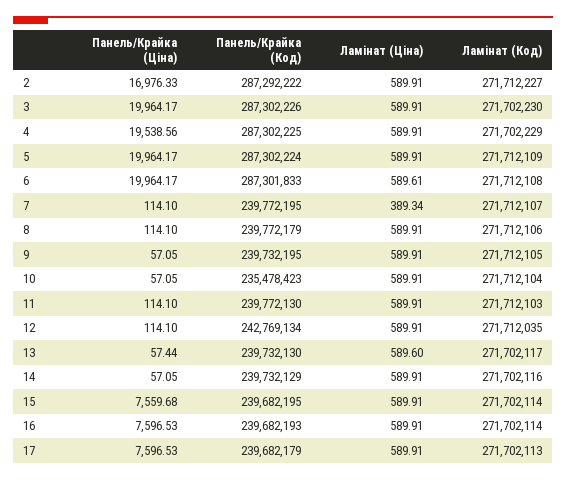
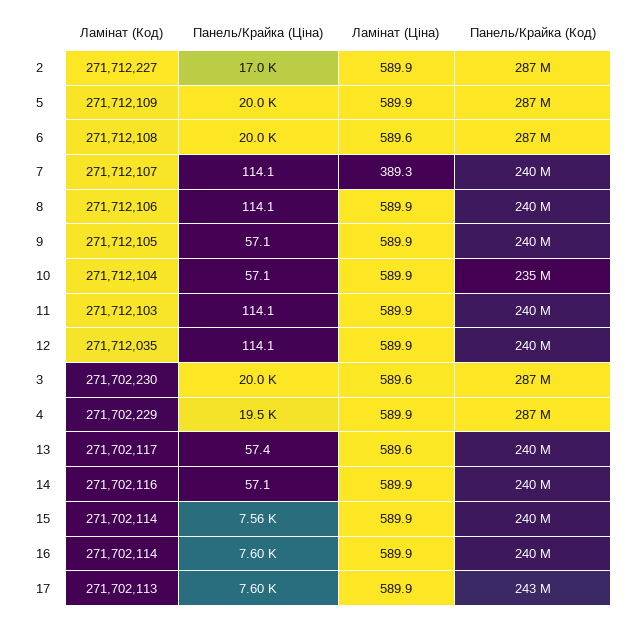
  {
    "Панель/Крайка (Ціна)": {
      "2": 16976.33,
      "3": 19964.17,
      "4": 19538.56,
      "5": 19964.17,
      "6": 19964.17,
      "7": 114.1,
      "8": 114.1,
      "9": 57.05,
      "10": 57.05,
      "11": 114.1,
      "12": 114.1,
      "13": 57.44,
      "14": 57.05,
      "15": 7559.68,
      "16": 7596.53,
      "17": 7596.53
    },
    "Панель/Крайка (Код)": {
      "2": 287292222,
      "3": 287302226,
      "4": 287302225,
      "5": 287302224,
      "6": 287301833,
      "7": 239772195,
      "8": 239772179,
      "9": 239732195,
      "10": 235478423,
      "11": 239772130,
-     "12": 242769134,
+     "12": 240000000,
      "13": 239732130,
      "14": 239732129,
      "15": 239682195,
      "16": 239682193,
-     "17": 239682179
+     "17": 243000000
    },
    "Ламінат (Ціна)": {
      "2": 589.91,
-     "3": 589.91,
+     "3": 589.6,
      "4": 589.91,
      "5": 589.91,
      "6": 589.61,
      "7": 389.34,
      "8": 589.91,
      "9": 589.91,
      "10": 589.91,
      "11": 589.91,
      "12": 589.91,
      "13": 589.6,
      "14": 589.91,
      "15": 589.91,
      "16": 589.91,
      "17": 589.91
    },
    "Ламінат (Код)": {
      "2": 271712227,
      "3": 271702230,
      "4": 271702229,
      "5": 271712109,
      "6": 271712108,
      "7": 271712107,
      "8": 271712106,
      "9": 271712105,
      "10": 271712104,
      "11": 271712103,
      "12": 271712035,
      "13": 271702117,
      "14": 271702116,
      "15": 271702114,
      "16": 271702114,
      "17": 271702113
    }
  }

